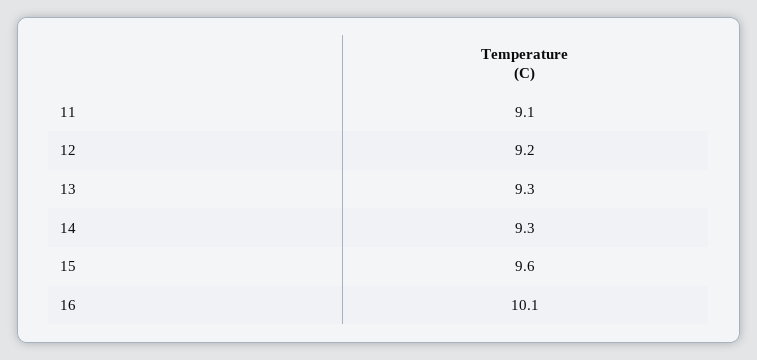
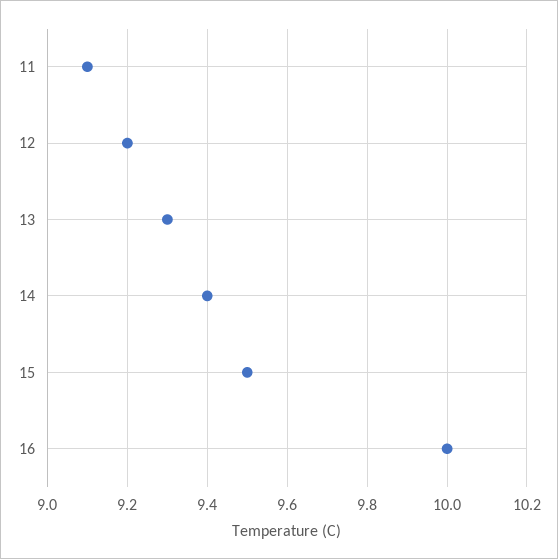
  {
    "11": 9.1,
    "12": 9.2,
    "13": 9.3,
-   "14": 9.3,
+   "14": 9.4,
-   "15": 9.6,
+   "15": 9.5,
-   "16": 10.1
+   "16": 10
  }

